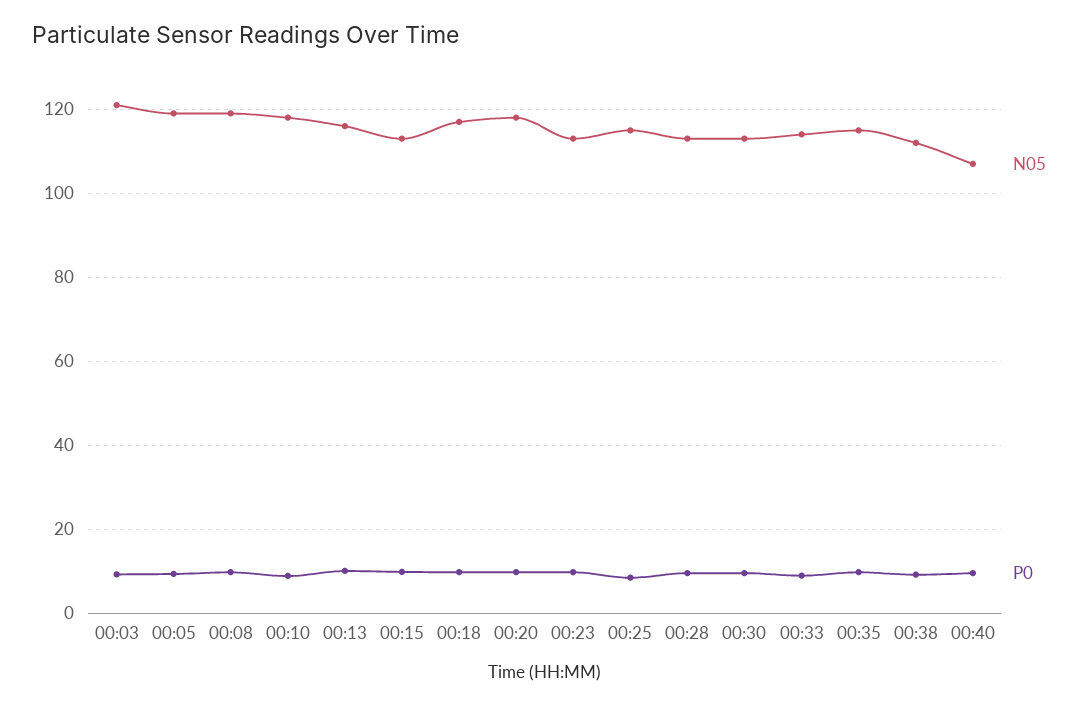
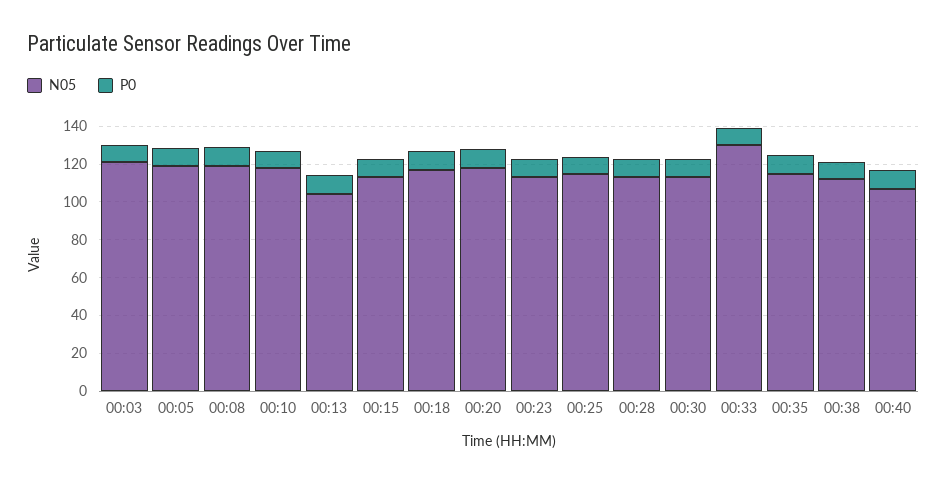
  {
    "N05": {
      "00:03": 122,
      "00:05": 120,
      "00:08": 120,
      "00:10": 118,
-     "00:13": 116,
+     "00:13": 105,
      "00:15": 114,
      "00:18": 118,
      "00:20": 118,
      "00:23": 114,
      "00:25": 116,
      "00:28": 114,
      "00:30": 114,
-     "00:33": 114,
+     "00:33": 130,
      "00:35": 116,
      "00:38": 112,
      "00:40": 108
    },
    "P0": {
      "00:03": 10,
      "00:05": 10,
      "00:08": 10,
      "00:10": 8,
      "00:13": 10,
      "00:15": 10,
      "00:18": 10,
      "00:20": 10,
      "00:23": 10,
      "00:25": 8,
      "00:28": 10,
      "00:30": 10,
      "00:33": 10,
      "00:35": 10,
      "00:38": 10,
      "00:40": 10
    }
  }

